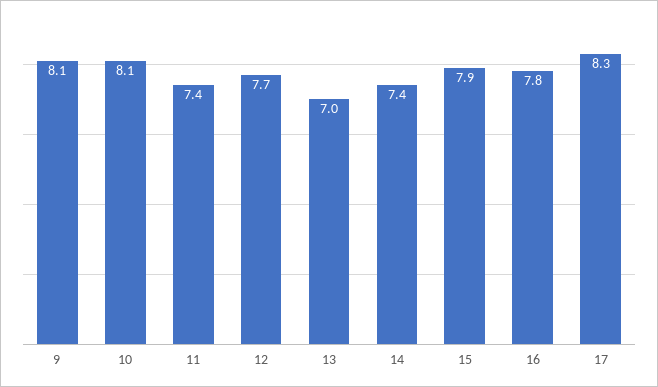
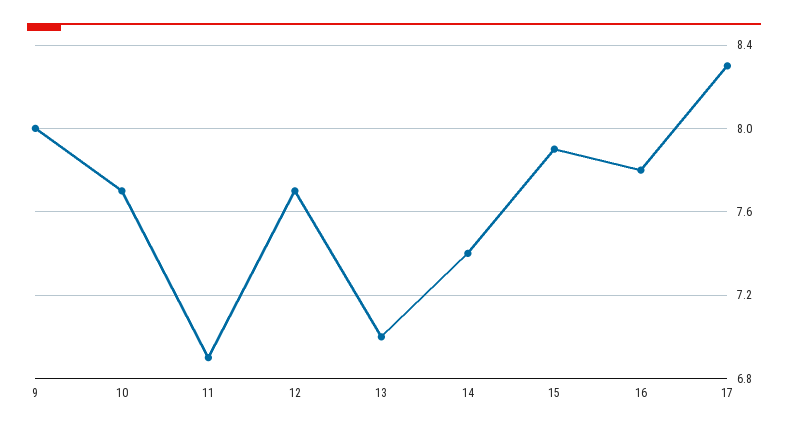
  {
-   "9": 8.1,
+   "9": 8,
-   "10": 8.1,
+   "10": 7.7,
-   "11": 7.4,
+   "11": 6.9,
    "12": 7.7,
    "13": 7,
    "14": 7.4,
    "15": 7.9,
    "16": 7.8,
    "17": 8.3
  }

